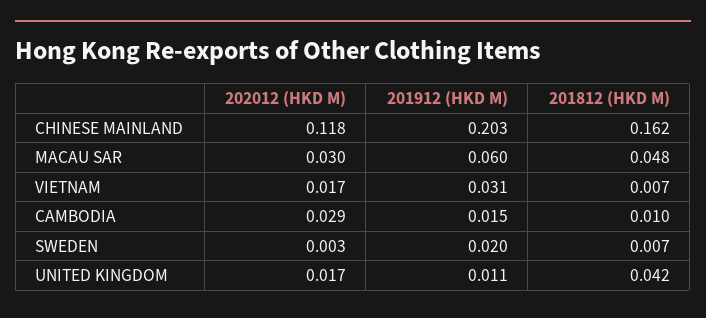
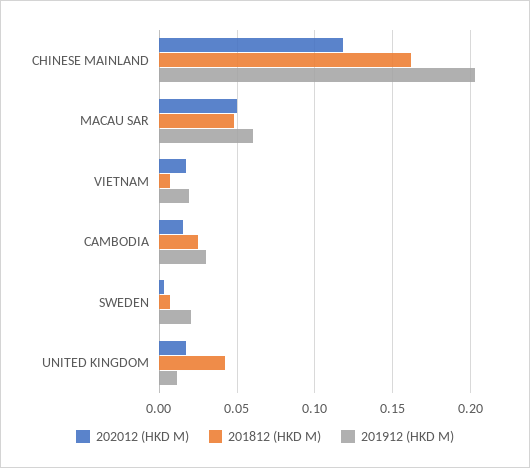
  {
    "202012 (HKD M)": {
      "CHINESE MAINLAND": 0.118,
-     "MACAU SAR": 0.03,
+     "MACAU SAR": 0.05,
      "VIETNAM": 0.017,
-     "CAMBODIA": 0.029,
+     "CAMBODIA": 0.015,
      "SWEDEN": 0.003,
      "UNITED KINGDOM": 0.017
    },
    "201912 (HKD M)": {
      "CHINESE MAINLAND": 0.203,
      "MACAU SAR": 0.06,
-     "VIETNAM": 0.031,
+     "VIETNAM": 0.02,
-     "CAMBODIA": 0.015,
+     "CAMBODIA": 0.03,
      "SWEDEN": 0.02,
      "UNITED KINGDOM": 0.011
    },
    "201812 (HKD M)": {
      "CHINESE MAINLAND": 0.162,
      "MACAU SAR": 0.048,
      "VIETNAM": 0.007,
-     "CAMBODIA": 0.01,
+     "CAMBODIA": 0.025,
      "SWEDEN": 0.007,
      "UNITED KINGDOM": 0.042
    }
  }

